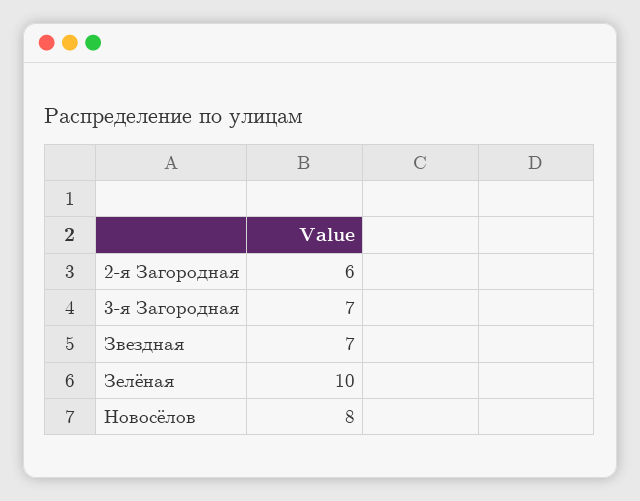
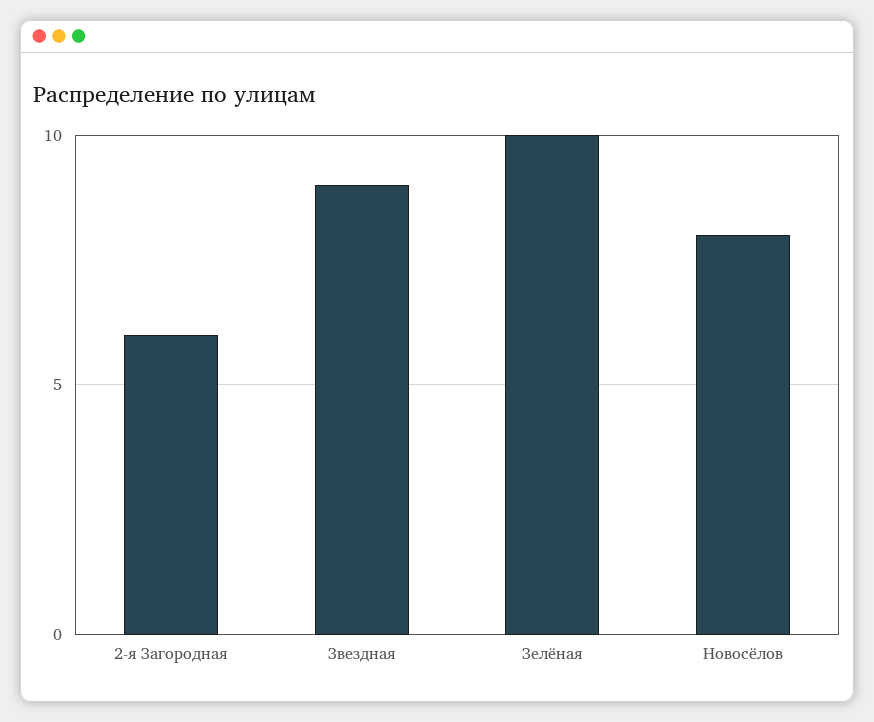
  {
    "2-я Загородная": 6,
-   "3-я Загородная": 7,
-   "Звездная": 7,
+   "Звездная": 9,
    "Зелёная": 10,
    "Новосёлов": 8
  }

